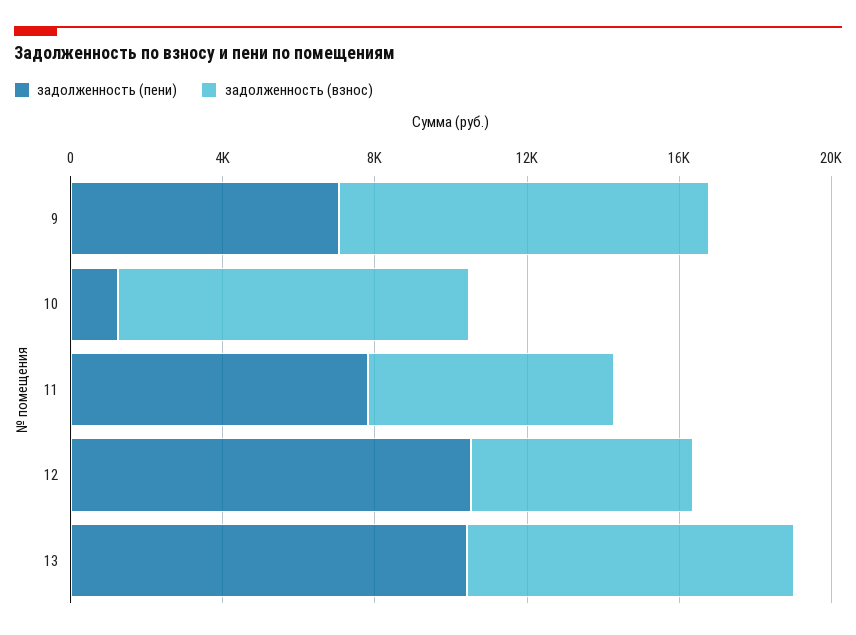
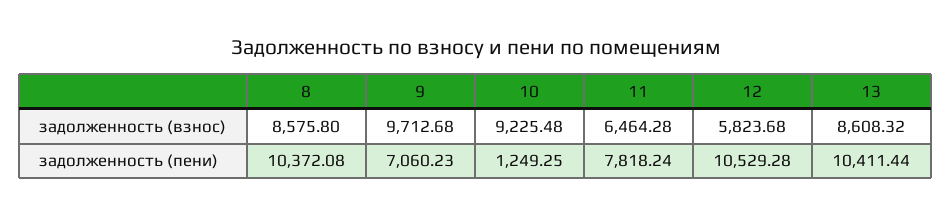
  {
    "задолженность (пени)": {
      "9": 7060.23,
      "10": 1249.25,
      "11": 7818.24,
      "12": 10529.28,
-     "13": 10411.44
+     "13": 10411.44,
+     "8": 10372.08
    },
    "задолженность (взнос)": {
      "9": 9712.68,
      "10": 9225.48,
      "11": 6464.28,
      "12": 5823.68,
-     "13": 8608.32
+     "13": 8608.32,
+     "8": 8575.8
    }
  }

